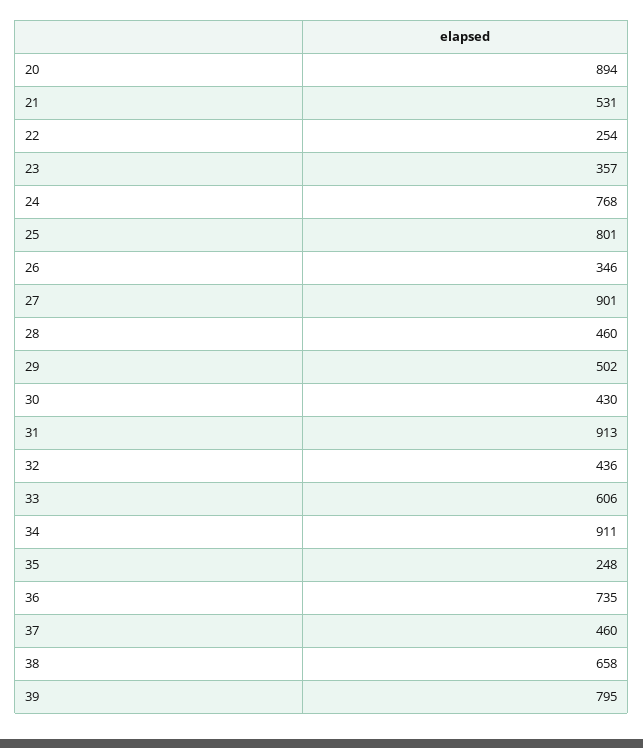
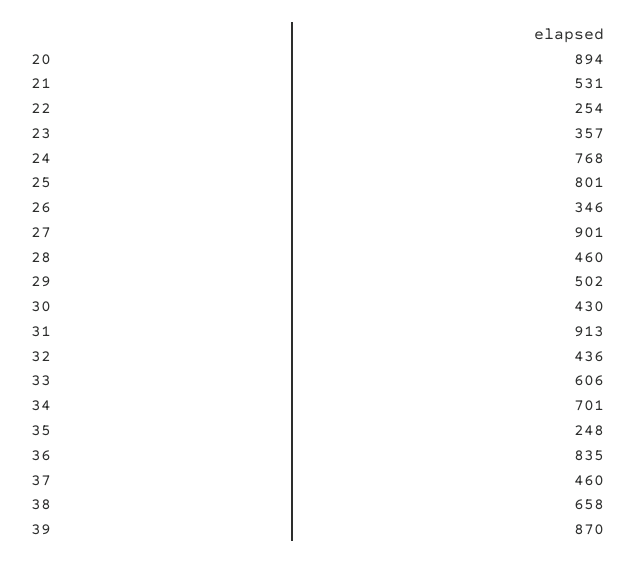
  {
    "20": 894,
    "21": 531,
    "22": 254,
    "23": 357,
    "24": 768,
    "25": 801,
    "26": 346,
    "27": 901,
    "28": 460,
    "29": 502,
    "30": 430,
    "31": 913,
    "32": 436,
    "33": 606,
-   "34": 911,
+   "34": 701,
    "35": 248,
-   "36": 735,
+   "36": 835,
    "37": 460,
    "38": 658,
-   "39": 795
+   "39": 870
  }

